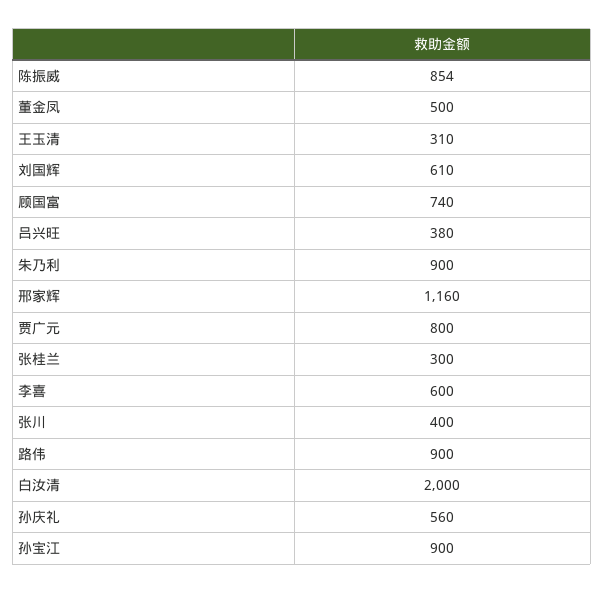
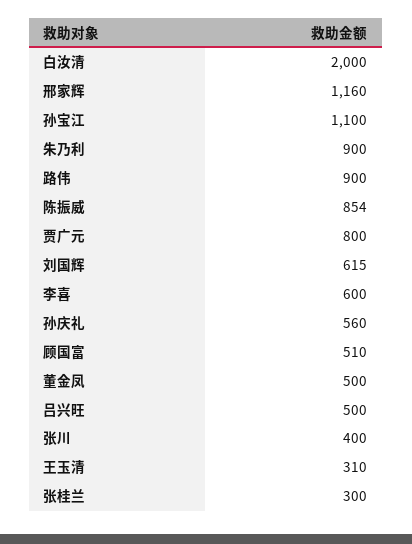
  {
    "陈振威": 854,
    "董金凤": 500,
    "王玉清": 310,
-   "刘国辉": 610,
+   "刘国辉": 615,
-   "顾国富": 740,
+   "顾国富": 510,
-   "吕兴旺": 380,
+   "吕兴旺": 500,
    "朱乃利": 900,
    "邢家辉": 1160,
    "贾广元": 800,
    "张桂兰": 300,
    "李喜": 600,
    "张川": 400,
    "路伟": 900,
    "白汝清": 2000,
    "孙庆礼": 560,
-   "孙宝江": 900
+   "孙宝江": 1100
  }

